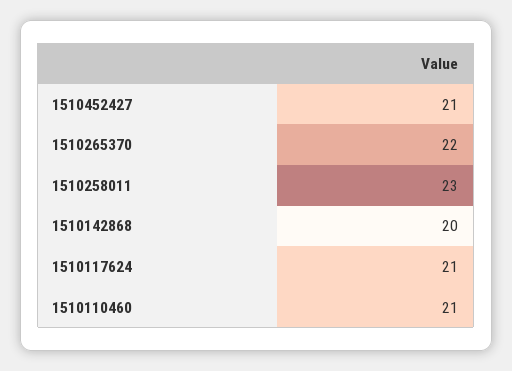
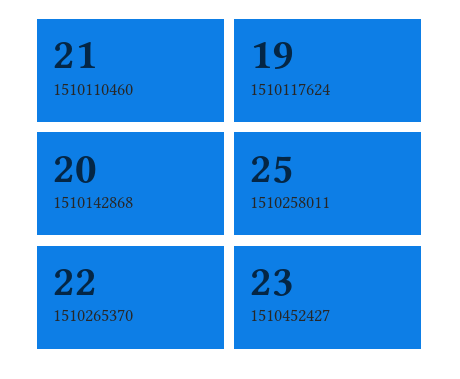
  {
-   "1510452427": 21,
+   "1510452427": 23,
    "1510265370": 22,
-   "1510258011": 23,
+   "1510258011": 25,
    "1510142868": 20,
-   "1510117624": 21,
+   "1510117624": 19,
    "1510110460": 21
  }

